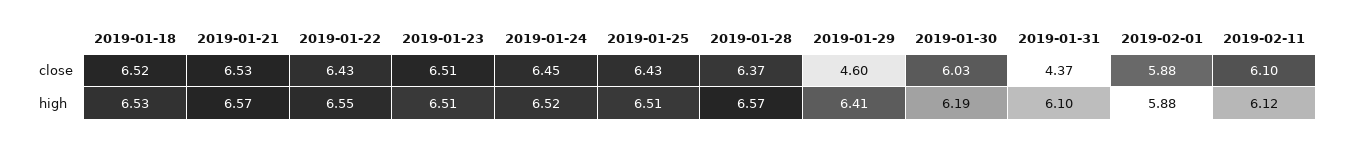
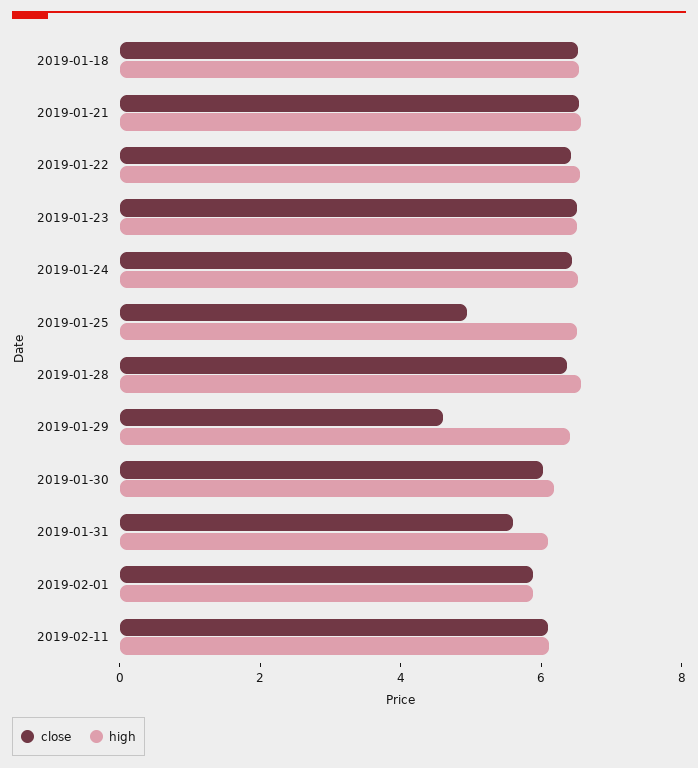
  {
    "close": {
      "2019-01-18": 6.52,
      "2019-01-21": 6.53,
      "2019-01-22": 6.43,
      "2019-01-23": 6.51,
      "2019-01-24": 6.45,
-     "2019-01-25": 6.43,
+     "2019-01-25": 5,
      "2019-01-28": 6.37,
      "2019-01-29": 4.6,
      "2019-01-30": 6.03,
-     "2019-01-31": 4.37,
+     "2019-01-31": 5.5,
      "2019-02-01": 5.88,
      "2019-02-11": 6.1
    },
    "high": {
      "2019-01-18": 6.53,
      "2019-01-21": 6.57,
      "2019-01-22": 6.55,
      "2019-01-23": 6.51,
      "2019-01-24": 6.52,
      "2019-01-25": 6.51,
      "2019-01-28": 6.57,
      "2019-01-29": 6.41,
      "2019-01-30": 6.19,
      "2019-01-31": 6.1,
      "2019-02-01": 5.88,
      "2019-02-11": 6.12
    }
  }

